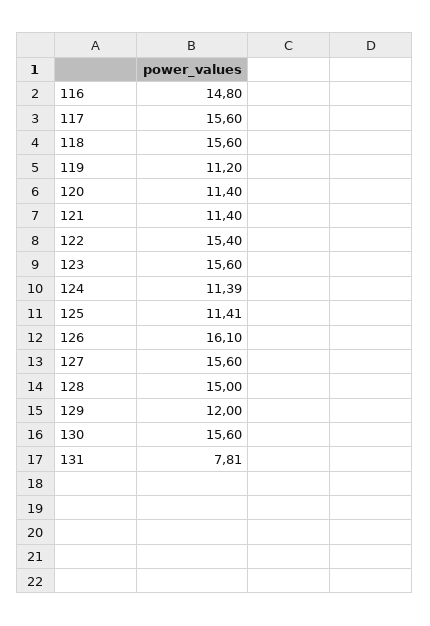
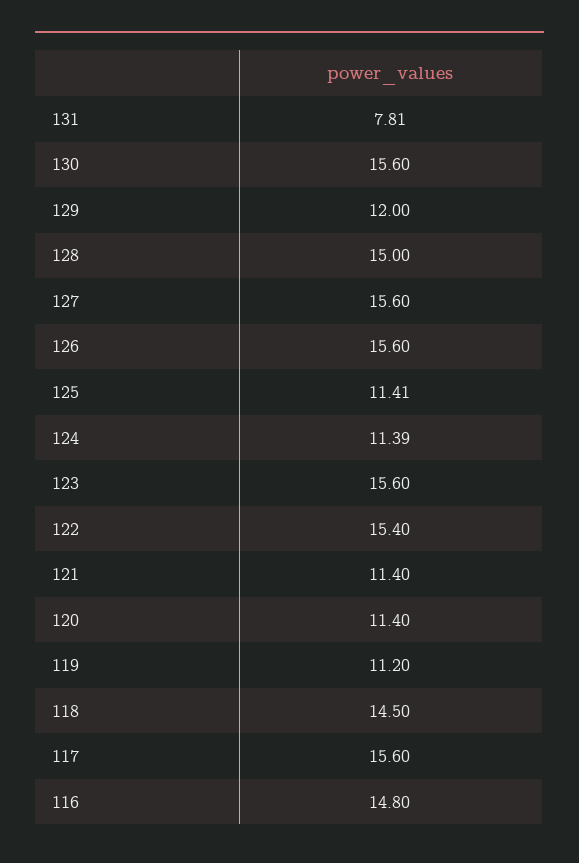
  {
    "116": 14.8,
    "117": 15.6,
-   "118": 15.6,
+   "118": 14.5,
    "119": 11.2,
    "120": 11.4,
    "121": 11.4,
    "122": 15.4,
    "123": 15.6,
    "124": 11.39,
    "125": 11.41,
-   "126": 16.1,
+   "126": 15.6,
    "127": 15.6,
    "128": 15,
    "129": 12,
    "130": 15.6,
    "131": 7.81
  }

